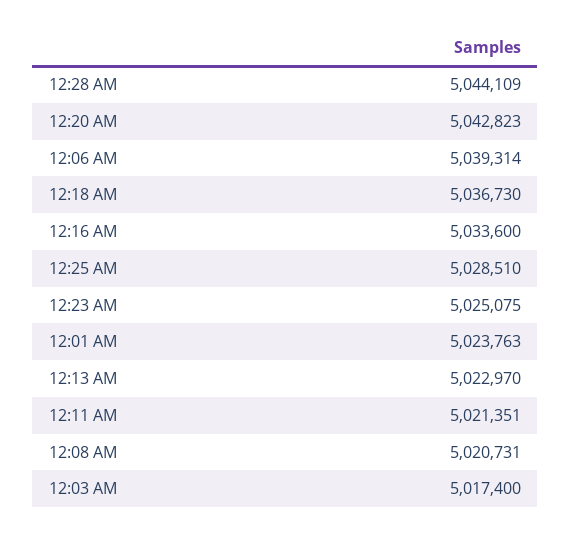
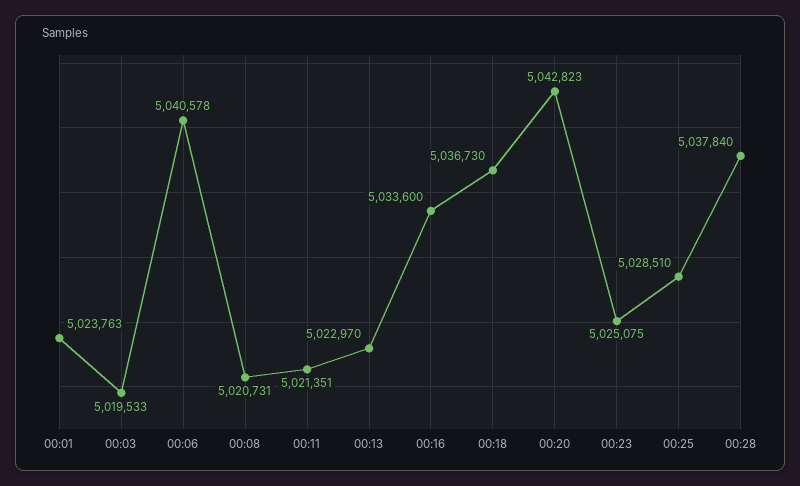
  {
-   "12:28 AM": 5044109,
+   "12:28 AM": 5037840,
    "12:20 AM": 5042823,
-   "12:06 AM": 5039314,
+   "12:06 AM": 5040578,
    "12:18 AM": 5036730,
    "12:16 AM": 5033600,
    "12:25 AM": 5028510,
    "12:23 AM": 5025075,
    "12:01 AM": 5023763,
    "12:13 AM": 5022970,
    "12:11 AM": 5021351,
    "12:08 AM": 5020731,
-   "12:03 AM": 5017400
+   "12:03 AM": 5019533
  }

